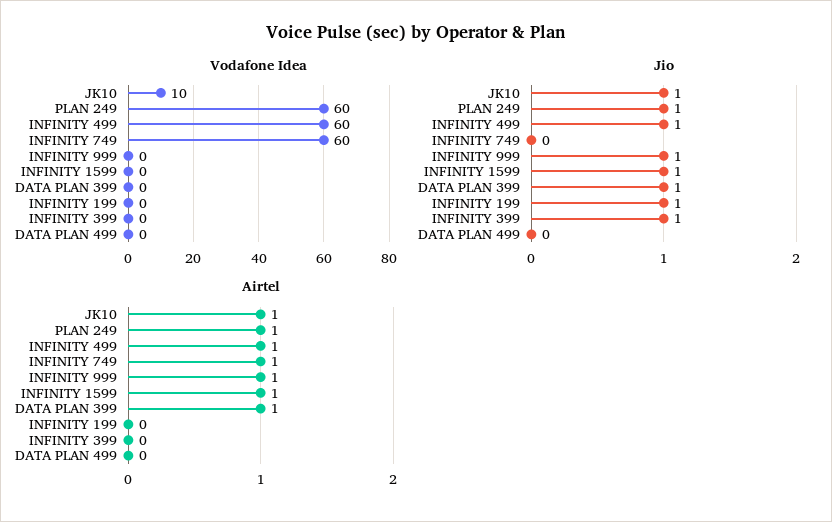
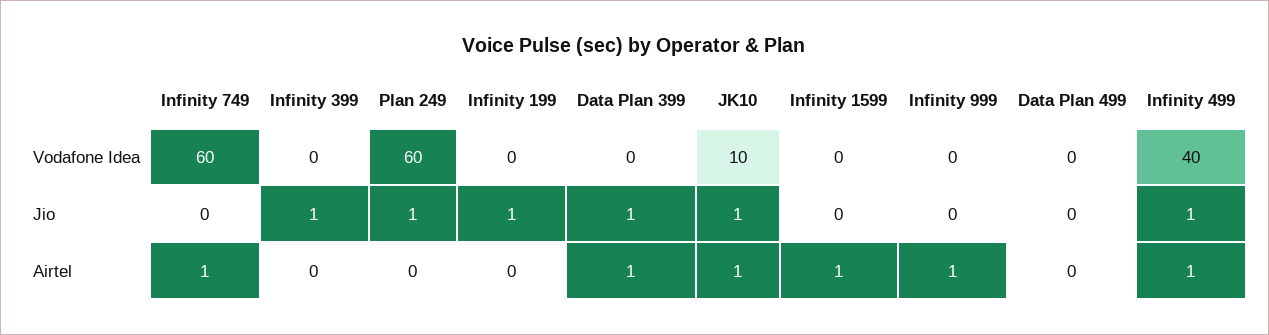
  {
    "Vodafone Idea": {
      "JK10": 10,
      "PLAN 249": 60,
-     "INFINITY 499": 60,
+     "INFINITY 499": 40,
      "INFINITY 749": 60,
      "INFINITY 999": 0,
      "INFINITY 1599": 0,
      "DATA PLAN 399": 0,
      "INFINITY 199": 0,
      "INFINITY 399": 0,
      "DATA PLAN 499": 0
    },
    "Jio": {
      "JK10": 1,
      "PLAN 249": 1,
      "INFINITY 499": 1,
      "INFINITY 749": 0,
-     "INFINITY 999": 1,
+     "INFINITY 999": 0,
-     "INFINITY 1599": 1,
+     "INFINITY 1599": 0,
      "DATA PLAN 399": 1,
      "INFINITY 199": 1,
      "INFINITY 399": 1,
      "DATA PLAN 499": 0
    },
    "Airtel": {
      "JK10": 1,
-     "PLAN 249": 1,
+     "PLAN 249": 0,
      "INFINITY 499": 1,
      "INFINITY 749": 1,
      "INFINITY 999": 1,
      "INFINITY 1599": 1,
      "DATA PLAN 399": 1,
      "INFINITY 199": 0,
      "INFINITY 399": 0,
      "DATA PLAN 499": 0
    }
  }

